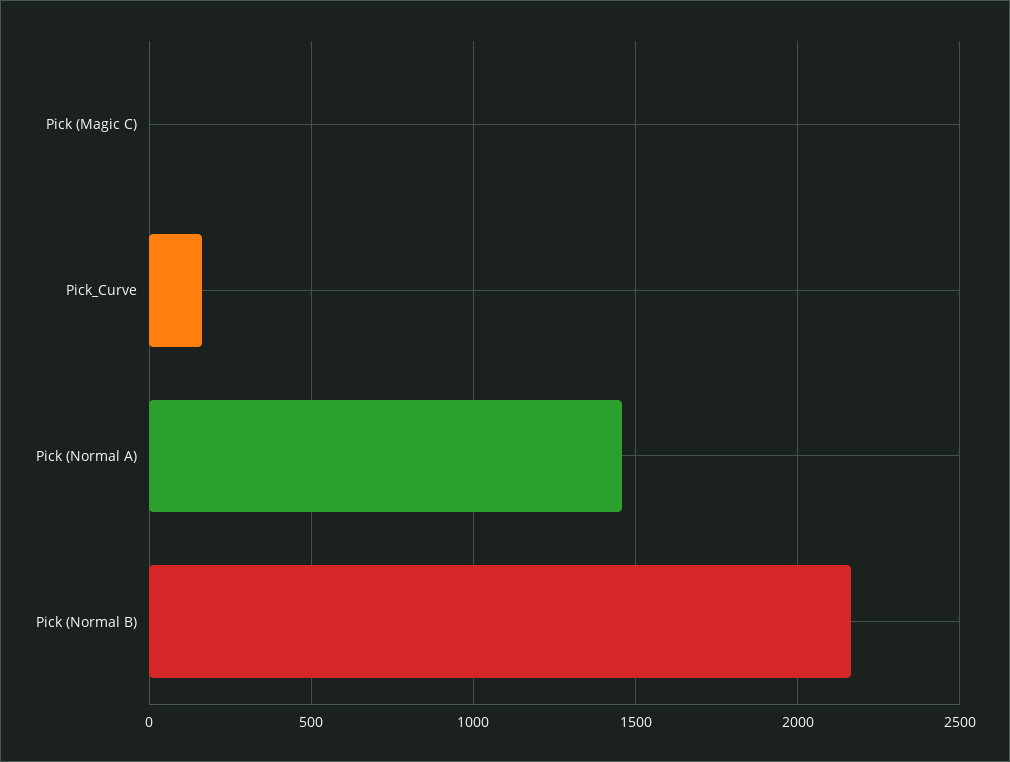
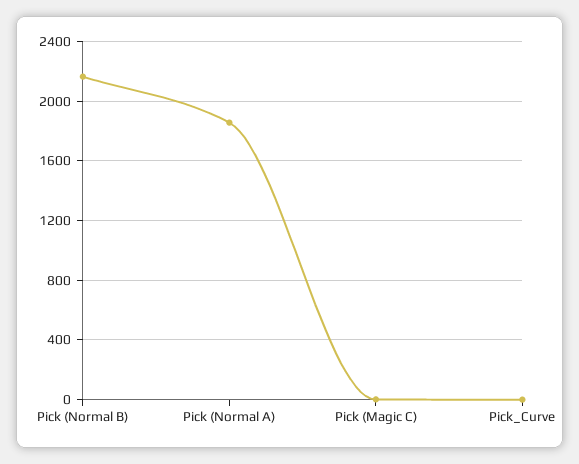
  {
    "Pick (Magic C)": 0,
-   "Pick_Curve": 150,
+   "Pick_Curve": 0,
-   "Pick (Normal A)": 1450,
+   "Pick (Normal A)": 1850,
    "Pick (Normal B)": 2150
  }

